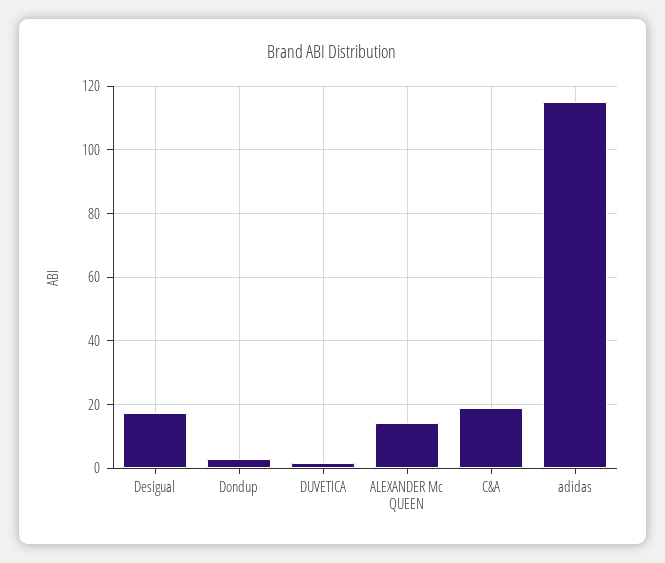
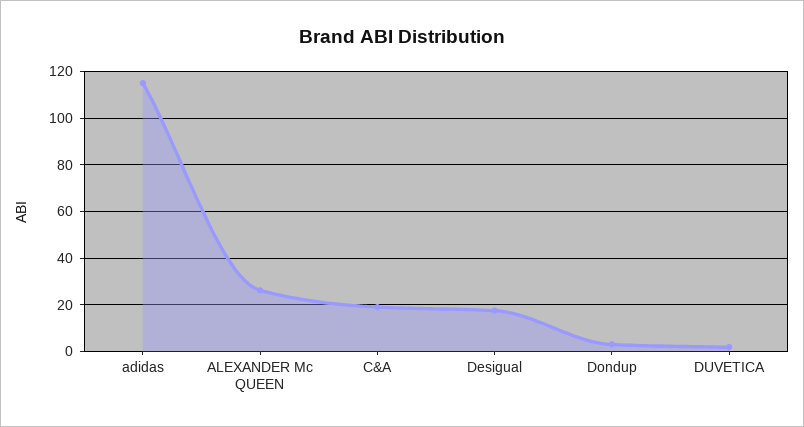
  {
    "Desigual": 18,
    "Dondup": 2,
    "DUVETICA": 2,
-   "ALEXANDER Mc QUEEN": 14,
+   "ALEXANDER Mc QUEEN": 25,
    "C&A": 20,
    "adidas": 114
  }

